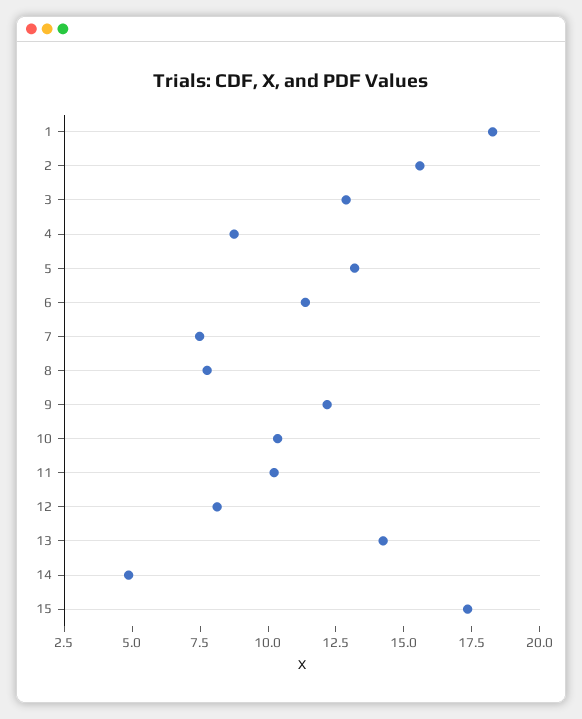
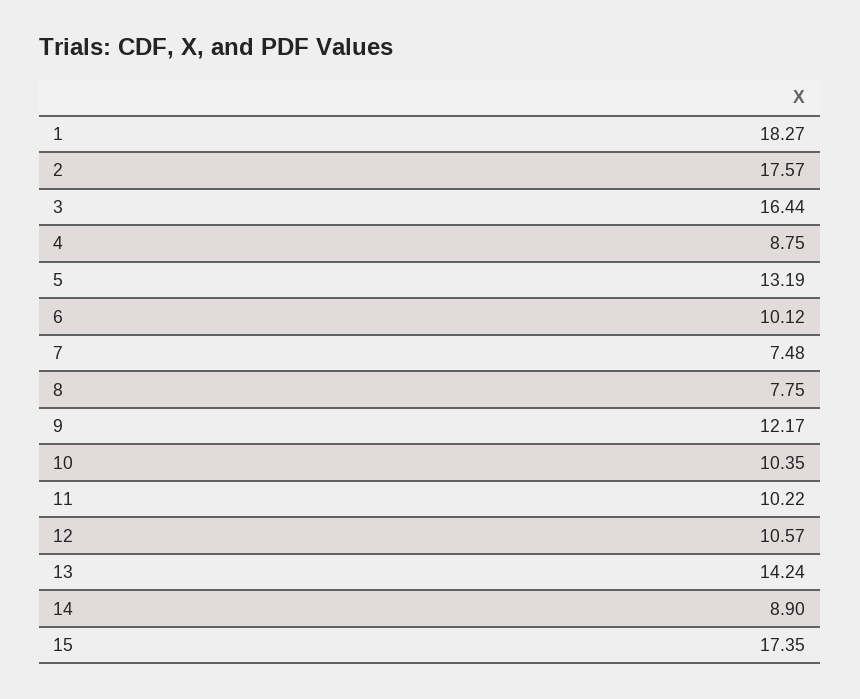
  {
    "1": 18.27,
-   "2": 15.5,
+   "2": 17.57,
-   "3": 13,
+   "3": 16.44,
    "4": 8.75,
    "5": 13.19,
-   "6": 11.5,
+   "6": 10.12,
    "7": 7.48,
    "8": 7.75,
    "9": 12.17,
    "10": 10.35,
    "11": 10.22,
-   "12": 8,
+   "12": 10.57,
    "13": 14.24,
-   "14": 5,
+   "14": 8.9,
    "15": 17.35
  }

